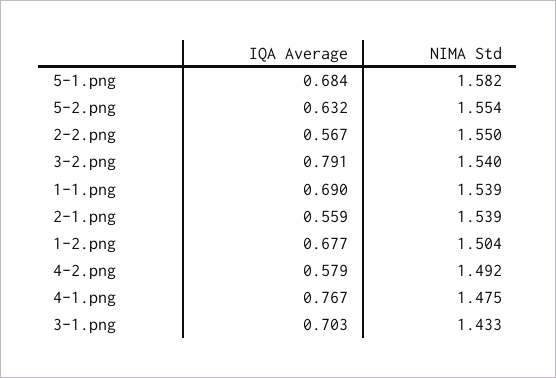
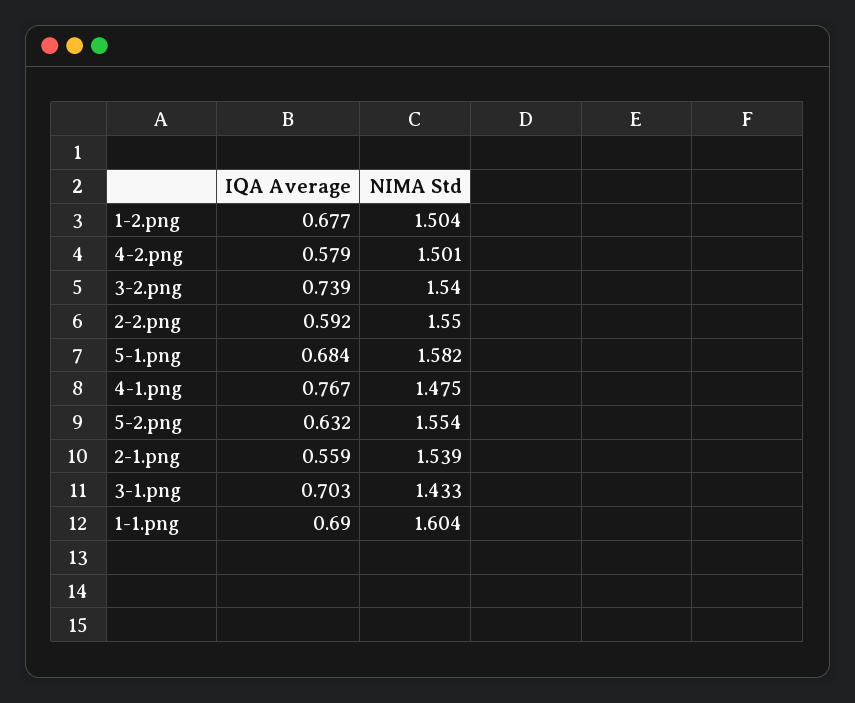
  {
    "IQA Average": {
      "5-1.png": 0.684,
      "5-2.png": 0.632,
-     "2-2.png": 0.567,
+     "2-2.png": 0.592,
-     "3-2.png": 0.791,
+     "3-2.png": 0.739,
      "1-1.png": 0.69,
      "2-1.png": 0.559,
      "1-2.png": 0.677,
      "4-2.png": 0.579,
      "4-1.png": 0.767,
      "3-1.png": 0.703
    },
    "NIMA Std": {
      "5-1.png": 1.582,
      "5-2.png": 1.554,
      "2-2.png": 1.55,
      "3-2.png": 1.54,
-     "1-1.png": 1.539,
+     "1-1.png": 1.604,
      "2-1.png": 1.539,
      "1-2.png": 1.504,
-     "4-2.png": 1.492,
+     "4-2.png": 1.501,
      "4-1.png": 1.475,
      "3-1.png": 1.433
    }
  }

